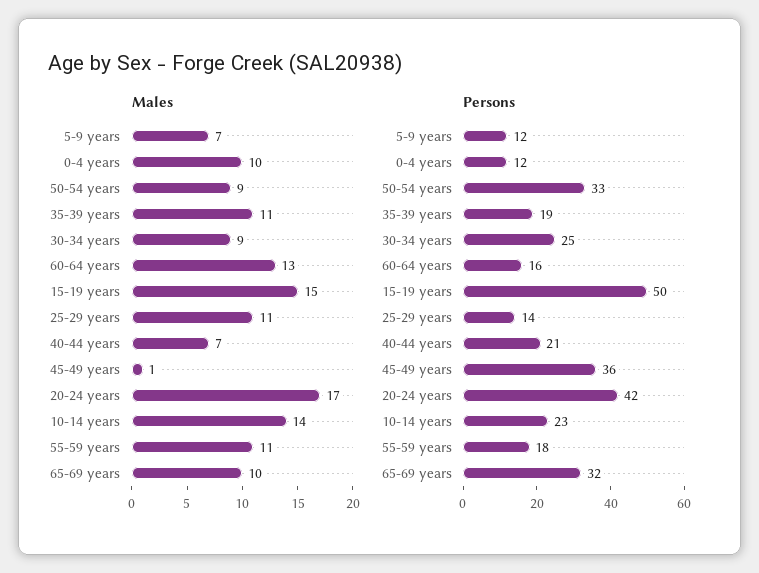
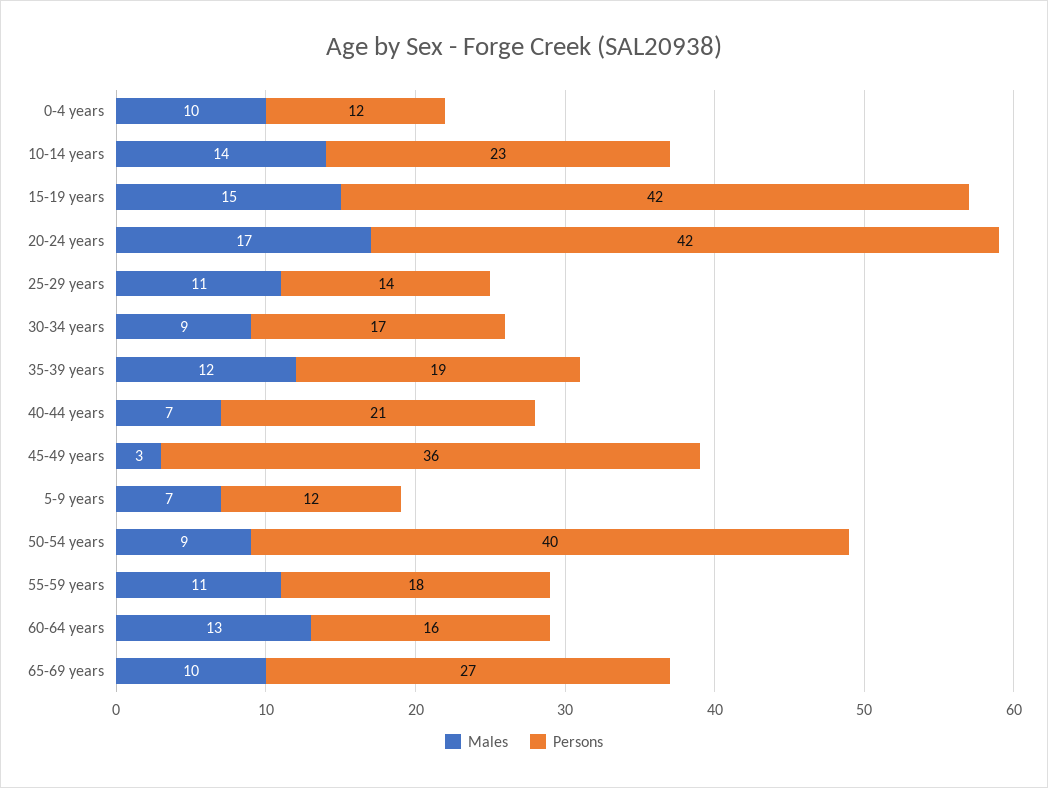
  {
    "Males": {
      "5-9 years": 7,
      "0-4 years": 10,
      "50-54 years": 9,
-     "35-39 years": 11,
+     "35-39 years": 12,
      "30-34 years": 9,
      "60-64 years": 13,
      "15-19 years": 15,
      "25-29 years": 11,
      "40-44 years": 7,
-     "45-49 years": 1,
+     "45-49 years": 3,
      "20-24 years": 17,
      "10-14 years": 14,
      "55-59 years": 11,
      "65-69 years": 10
    },
    "Persons": {
      "5-9 years": 12,
      "0-4 years": 12,
-     "50-54 years": 33,
+     "50-54 years": 40,
      "35-39 years": 19,
-     "30-34 years": 25,
+     "30-34 years": 17,
      "60-64 years": 16,
-     "15-19 years": 50,
+     "15-19 years": 42,
      "25-29 years": 14,
      "40-44 years": 21,
      "45-49 years": 36,
      "20-24 years": 42,
      "10-14 years": 23,
      "55-59 years": 18,
-     "65-69 years": 32
+     "65-69 years": 27
    }
  }

